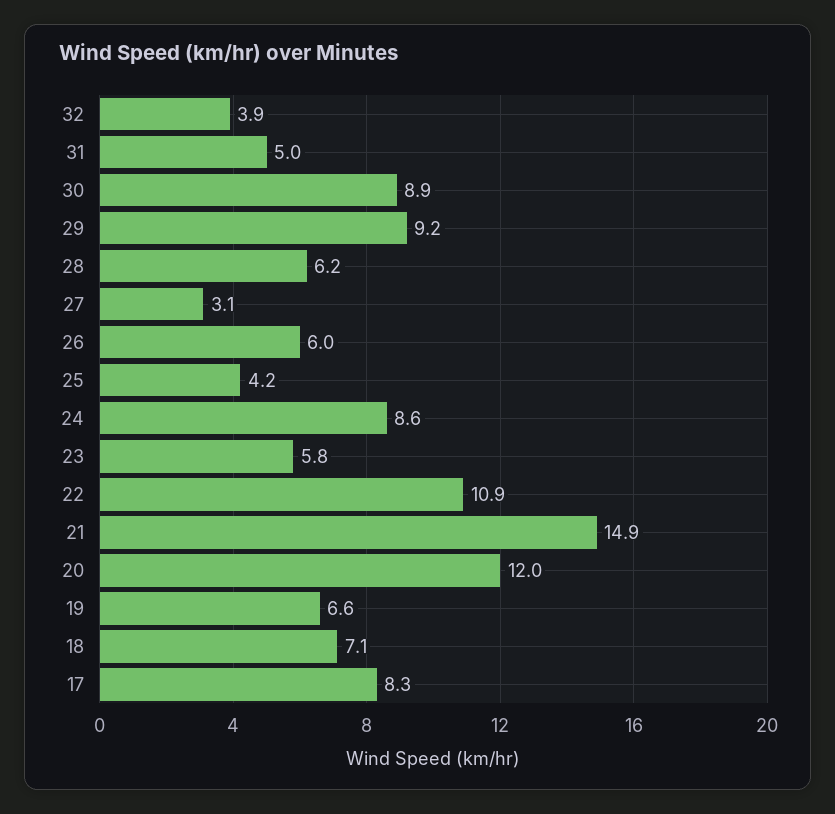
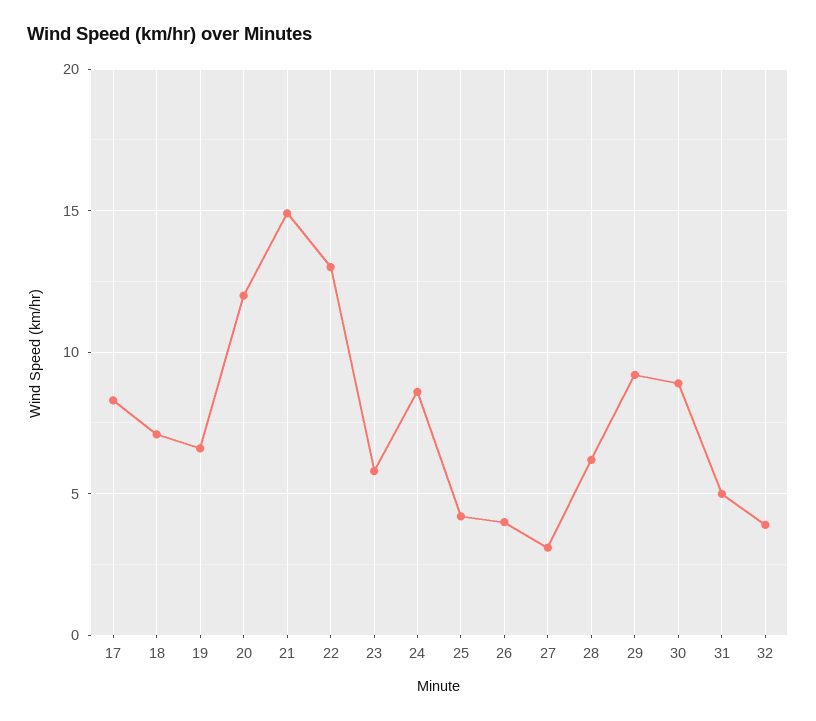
  {
    "32": 3.9,
    "31": 5,
    "30": 8.9,
    "29": 9.2,
    "28": 6.2,
    "27": 3.1,
-   "26": 6,
+   "26": 4,
    "25": 4.2,
    "24": 8.6,
    "23": 5.8,
-   "22": 10.9,
+   "22": 13,
    "21": 14.9,
    "20": 12,
    "19": 6.6,
    "18": 7.1,
    "17": 8.3
  }

